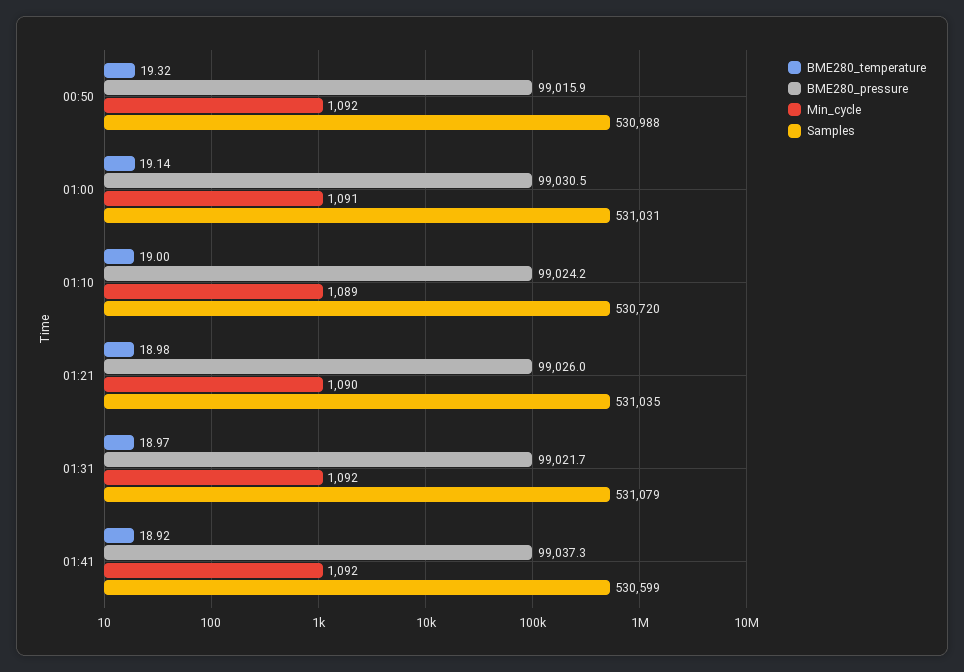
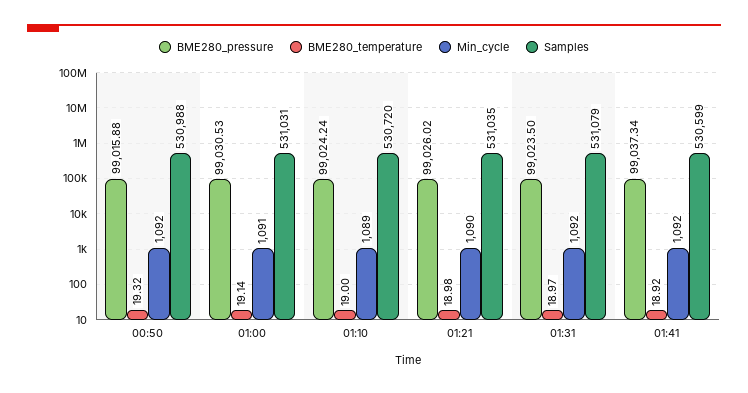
  {
    "BME280_temperature": {
      "00:50": 19.32,
      "01:00": 19.14,
      "01:10": 19,
      "01:21": 18.98,
      "01:31": 18.97,
      "01:41": 18.92
    },
    "BME280_pressure": {
      "00:50": 99015.88,
      "01:00": 99030.53,
      "01:10": 99024.24,
      "01:21": 99026.02,
-     "01:31": 99021.7,
+     "01:31": 99023.5,
      "01:41": 99037.34
    },
    "Min_cycle": {
      "00:50": 1092,
      "01:00": 1091,
      "01:10": 1089,
      "01:21": 1090,
      "01:31": 1092,
      "01:41": 1092
    },
    "Samples": {
      "00:50": 530988,
      "01:00": 531031,
      "01:10": 530720,
      "01:21": 531035,
      "01:31": 531079,
      "01:41": 530599
    }
  }

